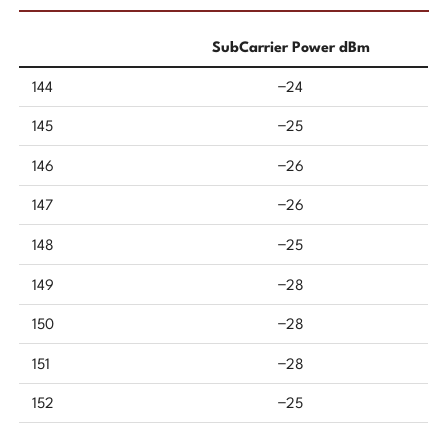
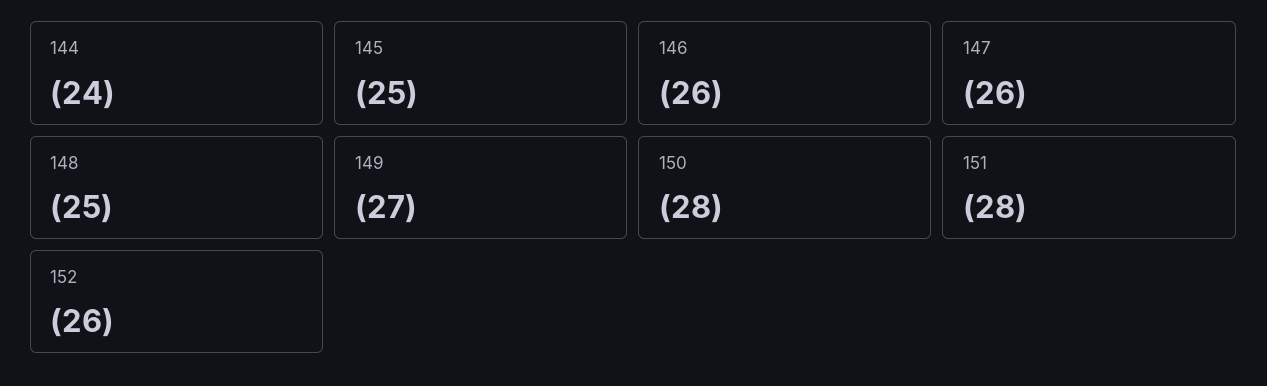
  {
    "144": -24,
    "145": -25,
    "146": -26,
    "147": -26,
    "148": -25,
-   "149": -28,
+   "149": -27,
    "150": -28,
    "151": -28,
-   "152": -25
+   "152": -26
  }

